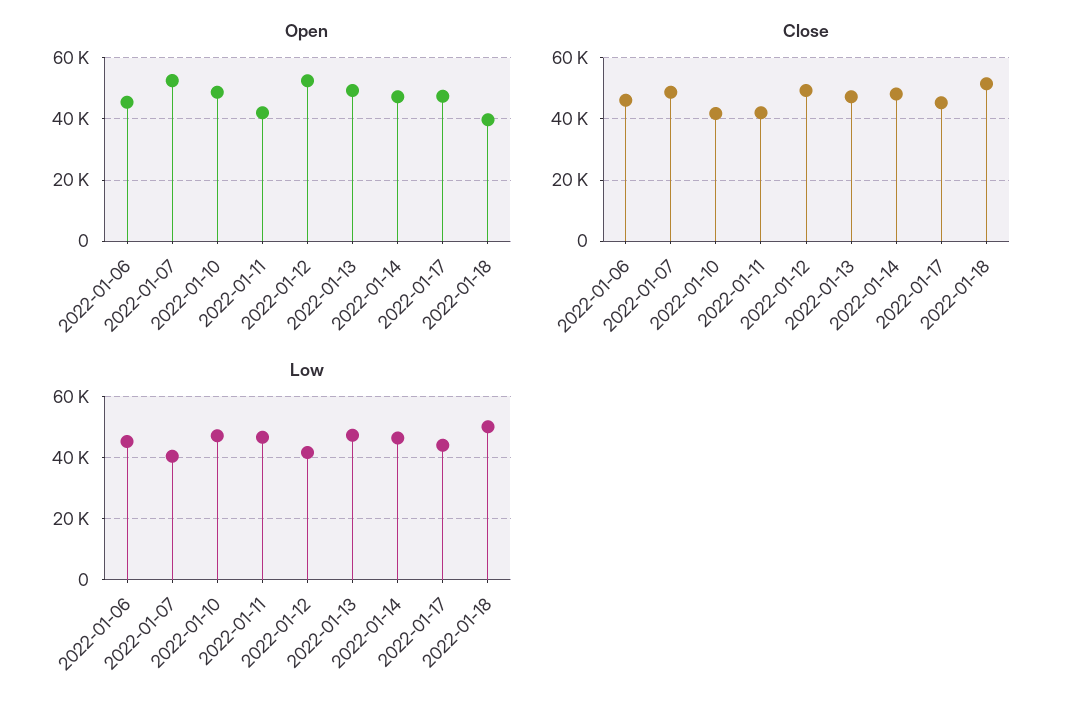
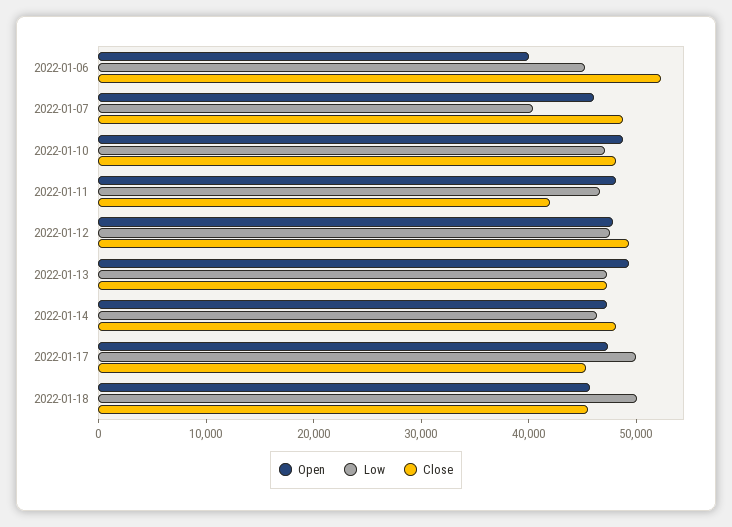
  {
    "Open": {
-     "2022-01-06": 46000,
+     "2022-01-06": 40000,
-     "2022-01-07": 52000,
+     "2022-01-07": 46000,
      "2022-01-10": 48000,
-     "2022-01-11": 42000,
+     "2022-01-11": 48000,
-     "2022-01-12": 52000,
+     "2022-01-12": 48000,
      "2022-01-13": 50000,
      "2022-01-14": 48000,
      "2022-01-17": 48000,
-     "2022-01-18": 40000
+     "2022-01-18": 46000
    },
    "Close": {
-     "2022-01-06": 46000,
+     "2022-01-06": 52000,
      "2022-01-07": 48000,
-     "2022-01-10": 42000,
+     "2022-01-10": 48000,
      "2022-01-11": 42000,
      "2022-01-12": 50000,
      "2022-01-13": 48000,
      "2022-01-14": 48000,
      "2022-01-17": 46000,
-     "2022-01-18": 52000
+     "2022-01-18": 46000
    },
    "Low": {
      "2022-01-06": 46000,
      "2022-01-07": 40000,
      "2022-01-10": 48000,
      "2022-01-11": 46000,
-     "2022-01-12": 42000,
+     "2022-01-12": 48000,
      "2022-01-13": 48000,
      "2022-01-14": 46000,
-     "2022-01-17": 44000,
+     "2022-01-17": 50000,
      "2022-01-18": 50000
    }
  }

